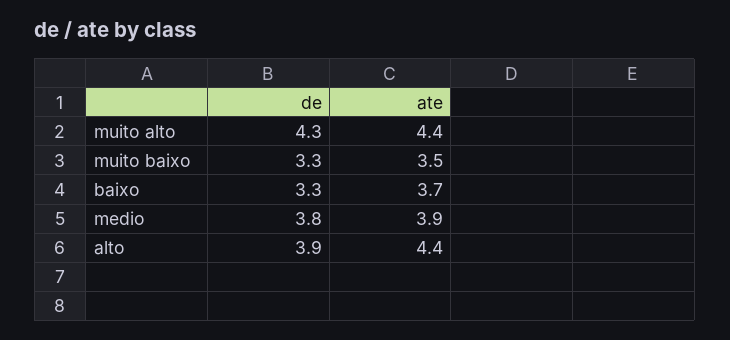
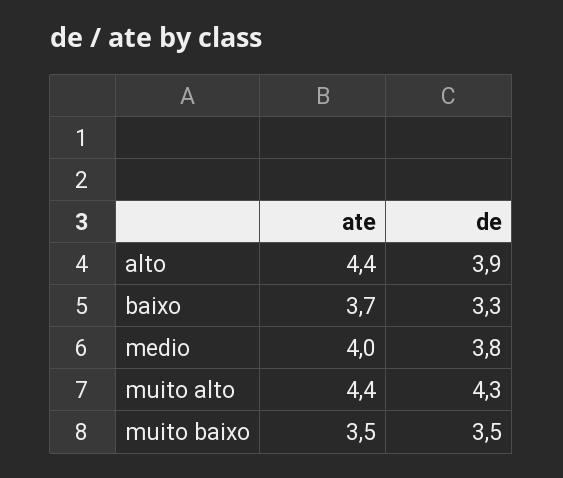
  {
    "de": {
      "muito alto": 4.3,
-     "muito baixo": 3.3,
+     "muito baixo": 3.5,
      "baixo": 3.3,
      "medio": 3.8,
      "alto": 3.9
    },
    "ate": {
      "muito alto": 4.4,
      "muito baixo": 3.5,
      "baixo": 3.7,
-     "medio": 3.9,
+     "medio": 4,
      "alto": 4.4
    }
  }

